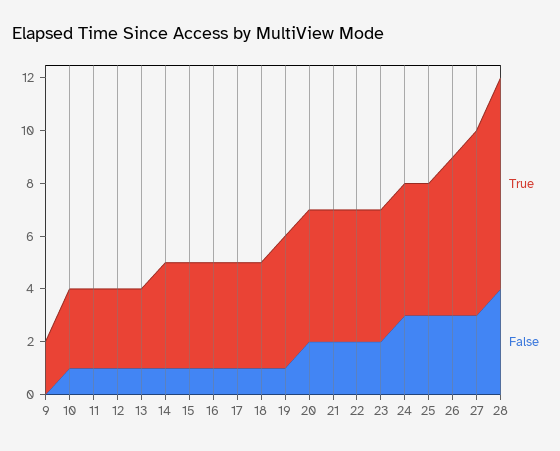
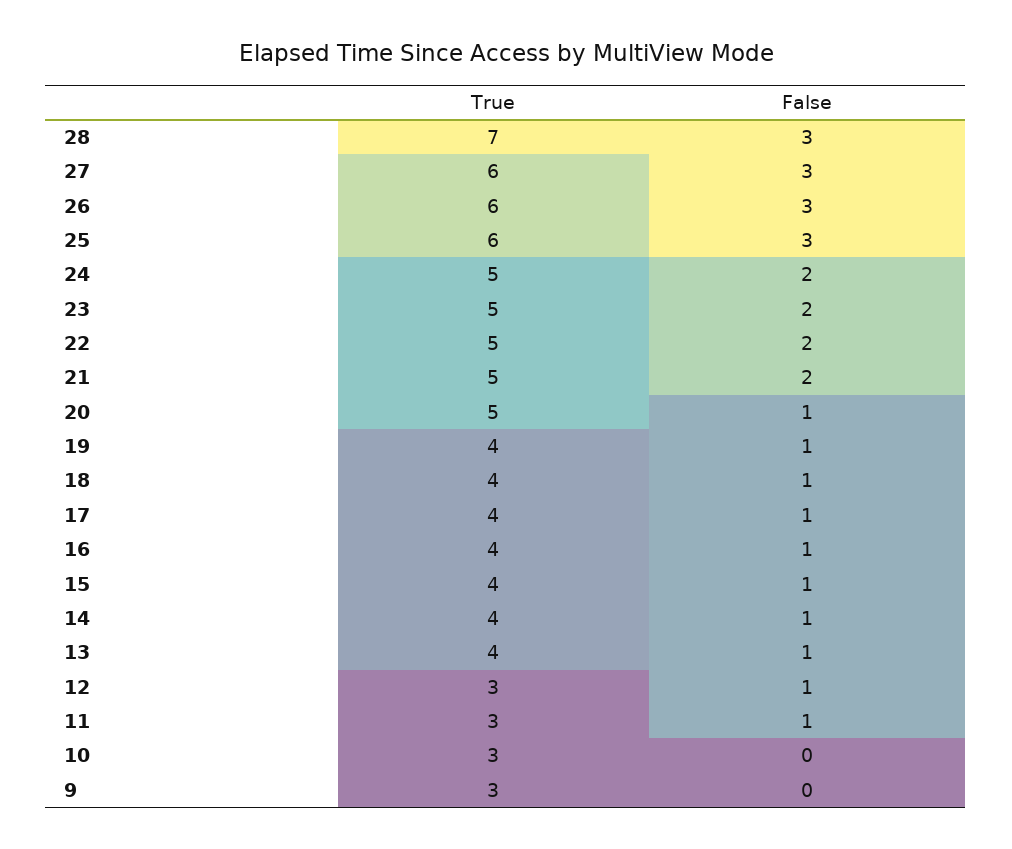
  {
    "True": {
-     "9": 2,
+     "9": 3,
      "10": 3,
      "11": 3,
      "12": 3,
-     "13": 3,
+     "13": 4,
      "14": 4,
      "15": 4,
      "16": 4,
      "17": 4,
      "18": 4,
-     "19": 5,
+     "19": 4,
      "20": 5,
      "21": 5,
      "22": 5,
      "23": 5,
      "24": 5,
-     "25": 5,
+     "25": 6,
      "26": 6,
-     "27": 7,
+     "27": 6,
-     "28": 8
+     "28": 7
    },
    "False": {
      "9": 0,
-     "10": 1,
+     "10": 0,
      "11": 1,
      "12": 1,
      "13": 1,
      "14": 1,
      "15": 1,
      "16": 1,
      "17": 1,
      "18": 1,
      "19": 1,
-     "20": 2,
+     "20": 1,
      "21": 2,
      "22": 2,
      "23": 2,
-     "24": 3,
+     "24": 2,
      "25": 3,
      "26": 3,
      "27": 3,
-     "28": 4
+     "28": 3
    }
  }

